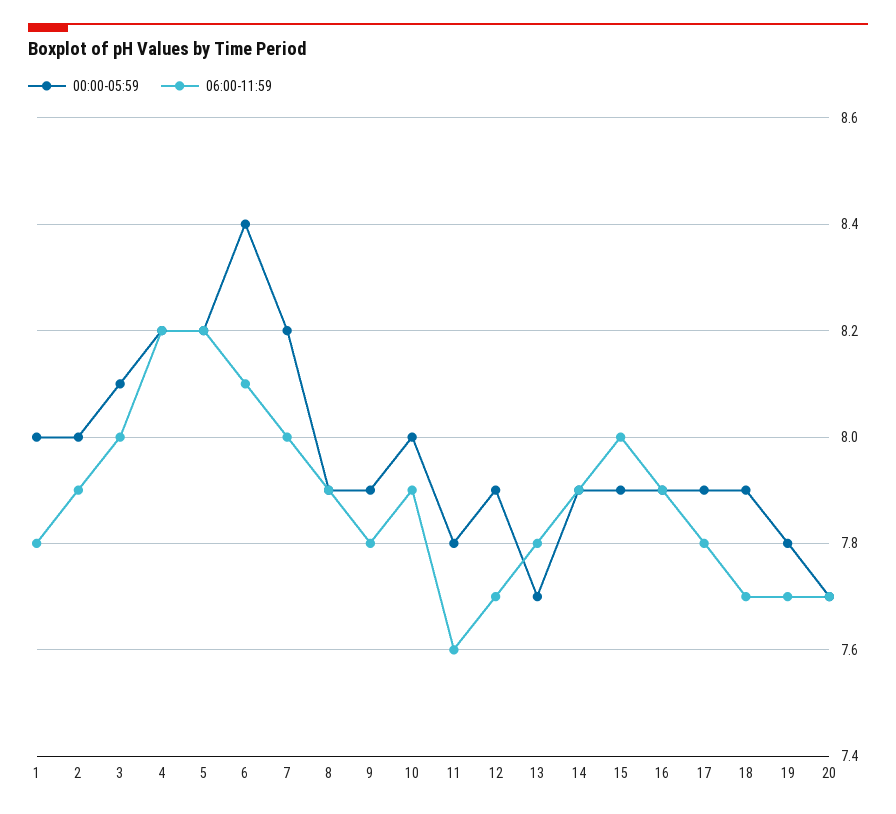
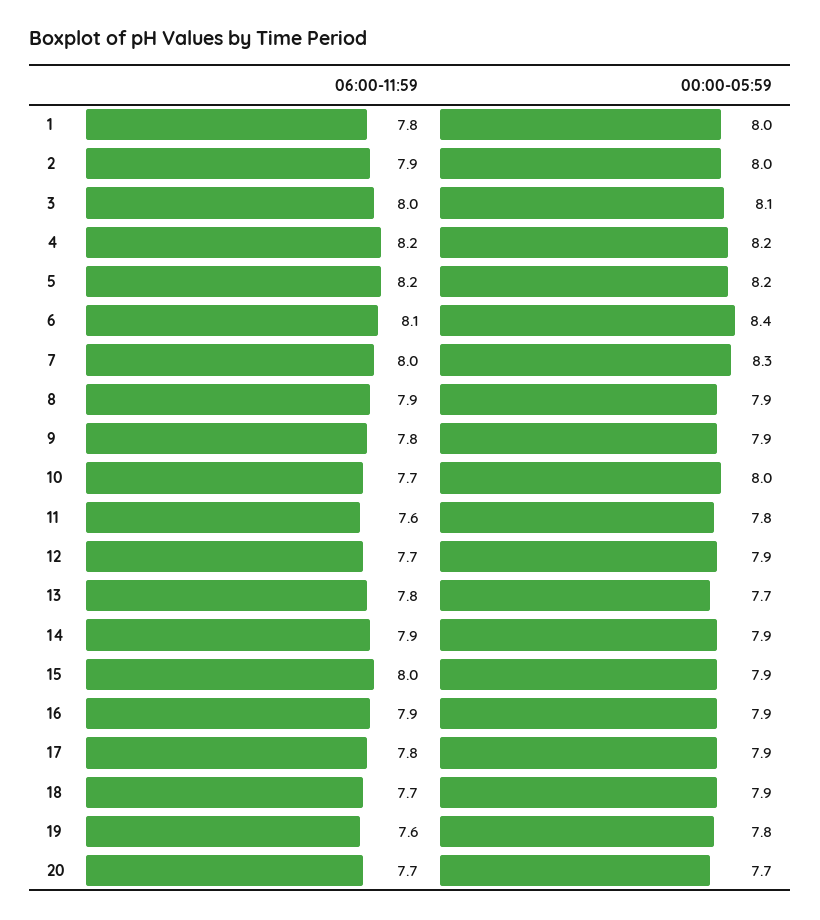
  {
    "00:00-05:59": {
      "1": 8,
      "2": 8,
      "3": 8.1,
      "4": 8.2,
      "5": 8.2,
      "6": 8.4,
-     "7": 8.2,
+     "7": 8.3,
      "8": 7.9,
      "9": 7.9,
      "10": 8,
      "11": 7.8,
      "12": 7.9,
      "13": 7.7,
      "14": 7.9,
      "15": 7.9,
      "16": 7.9,
      "17": 7.9,
      "18": 7.9,
      "19": 7.8,
      "20": 7.7
    },
    "06:00-11:59": {
      "1": 7.8,
      "2": 7.9,
      "3": 8,
      "4": 8.2,
      "5": 8.2,
      "6": 8.1,
      "7": 8,
      "8": 7.9,
      "9": 7.8,
-     "10": 7.9,
+     "10": 7.7,
      "11": 7.6,
      "12": 7.7,
      "13": 7.8,
      "14": 7.9,
      "15": 8,
      "16": 7.9,
      "17": 7.8,
      "18": 7.7,
-     "19": 7.7,
+     "19": 7.6,
      "20": 7.7
    }
  }

